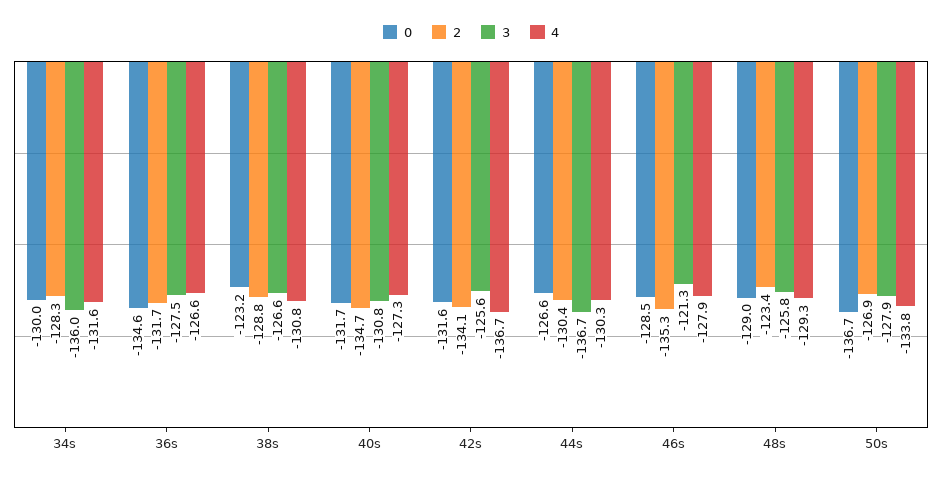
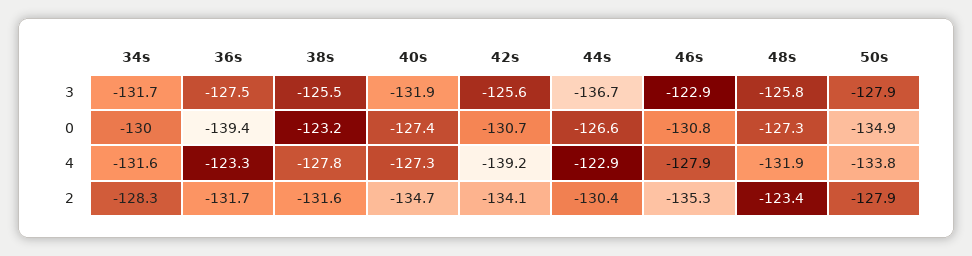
  {
    "0": {
      "34s": -130,
-     "36s": -134.6,
+     "36s": -139.4,
      "38s": -123.2,
-     "40s": -131.7,
+     "40s": -127.4,
-     "42s": -131.6,
+     "42s": -130.7,
      "44s": -126.6,
-     "46s": -128.5,
+     "46s": -130.8,
-     "48s": -129,
+     "48s": -127.3,
-     "50s": -136.7
+     "50s": -134.9
    },
    "2": {
      "34s": -128.3,
      "36s": -131.7,
-     "38s": -128.8,
+     "38s": -131.6,
      "40s": -134.7,
      "42s": -134.1,
      "44s": -130.4,
      "46s": -135.3,
      "48s": -123.4,
-     "50s": -126.9
+     "50s": -127.9
    },
    "3": {
-     "34s": -136,
+     "34s": -131.7,
      "36s": -127.5,
-     "38s": -126.6,
+     "38s": -125.5,
-     "40s": -130.8,
+     "40s": -131.9,
      "42s": -125.6,
      "44s": -136.7,
-     "46s": -121.3,
+     "46s": -122.9,
      "48s": -125.8,
      "50s": -127.9
    },
    "4": {
      "34s": -131.6,
-     "36s": -126.6,
+     "36s": -123.3,
-     "38s": -130.8,
+     "38s": -127.8,
      "40s": -127.3,
-     "42s": -136.7,
+     "42s": -139.2,
-     "44s": -130.3,
+     "44s": -122.9,
      "46s": -127.9,
-     "48s": -129.3,
+     "48s": -131.9,
      "50s": -133.8
    }
  }

